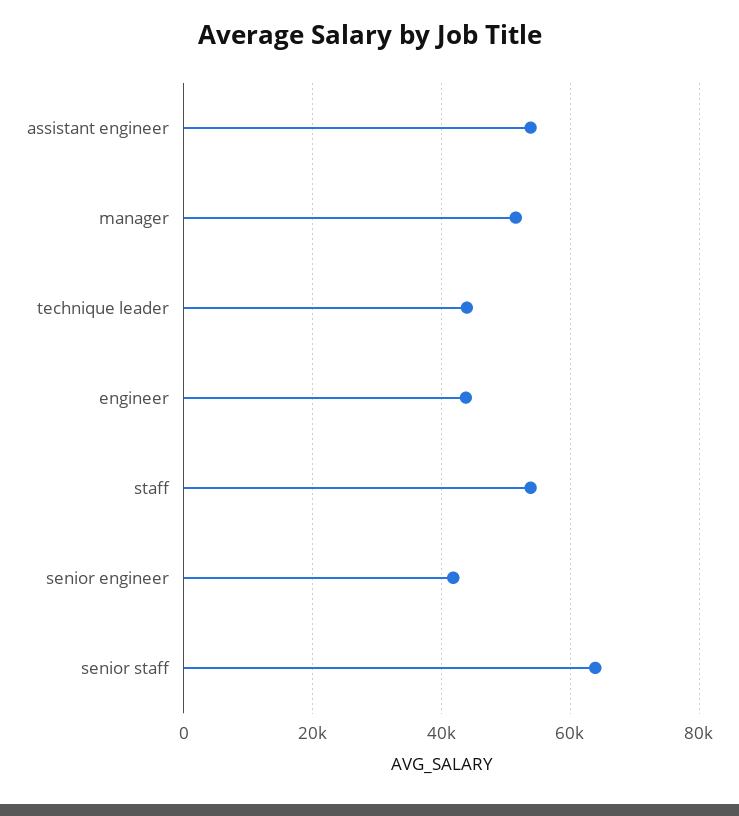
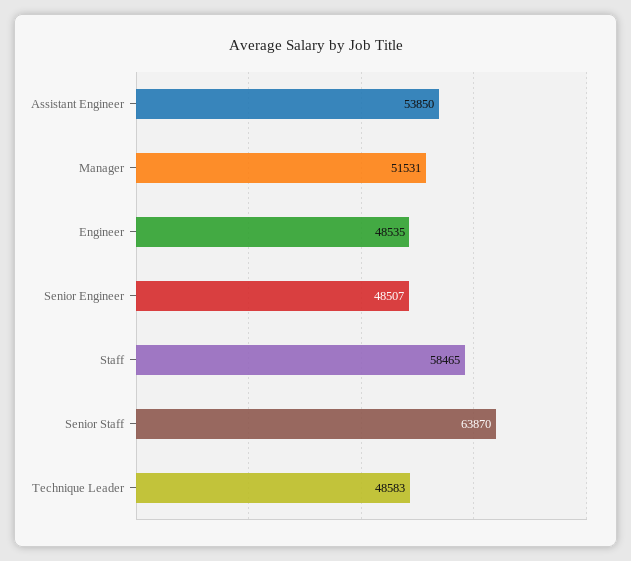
  {
    "assistant engineer": 53850,
    "manager": 51531,
-   "technique leader": 44000,
+   "technique leader": 48583,
-   "engineer": 44000,
+   "engineer": 48535,
-   "staff": 54000,
+   "staff": 58465,
-   "senior engineer": 42000,
+   "senior engineer": 48507,
    "senior staff": 63870
  }

